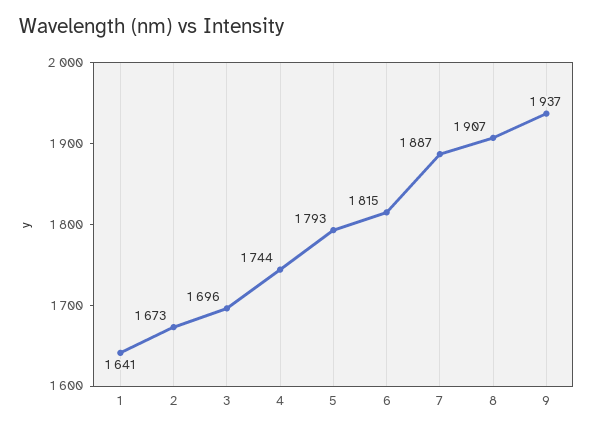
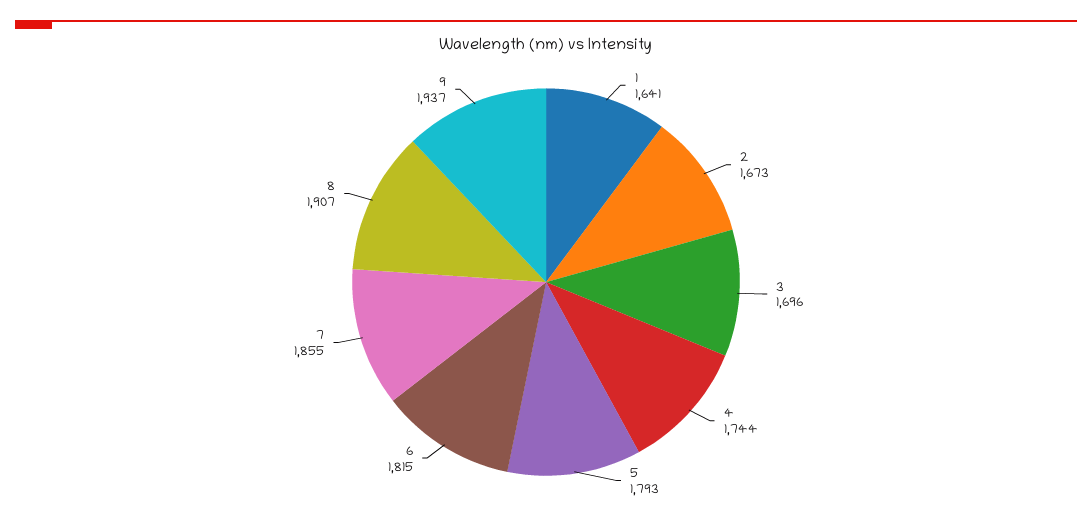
  {
    "1": 1641,
    "2": 1673,
    "3": 1696,
    "4": 1744,
    "5": 1793,
    "6": 1815,
-   "7": 1887,
+   "7": 1855,
    "8": 1907,
    "9": 1937
  }

